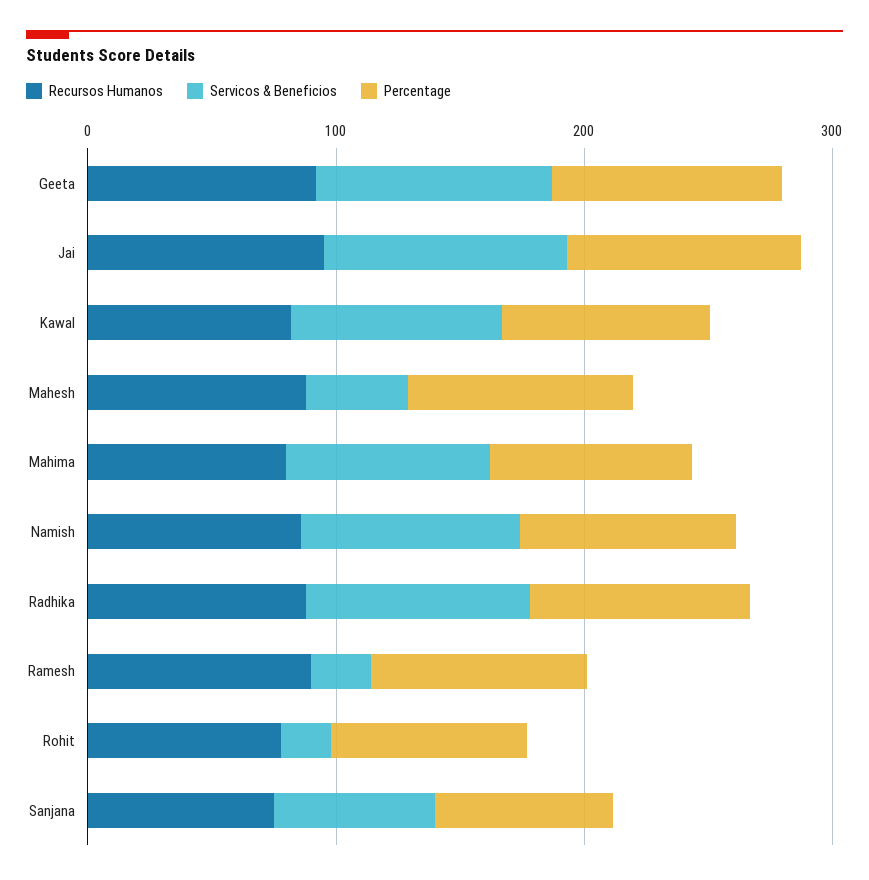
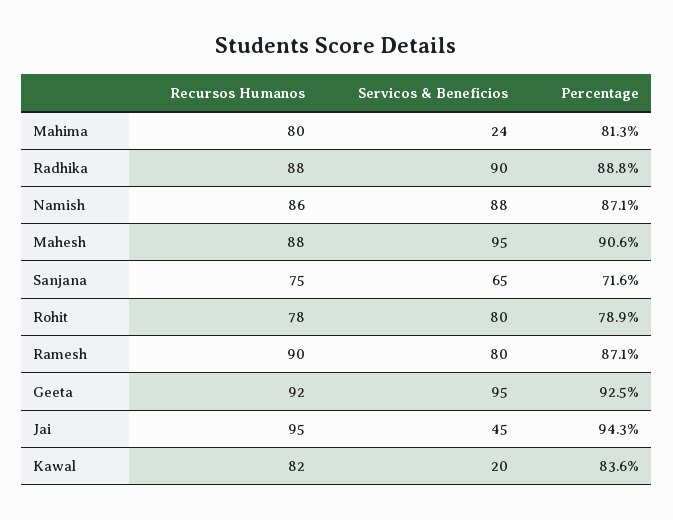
  {
    "Recursos Humanos": {
      "Geeta": 92,
      "Jai": 95,
      "Kawal": 82,
      "Mahesh": 88,
      "Mahima": 80,
      "Namish": 86,
      "Radhika": 88,
      "Ramesh": 90,
      "Rohit": 78,
      "Sanjana": 75
    },
    "Servicos & Beneficios": {
      "Geeta": 95,
-     "Jai": 100,
+     "Jai": 45,
-     "Kawal": 80,
+     "Kawal": 20,
-     "Mahesh": 40,
+     "Mahesh": 95,
-     "Mahima": 80,
+     "Mahima": 24,
      "Namish": 88,
      "Radhika": 90,
-     "Ramesh": 20,
+     "Ramesh": 80,
-     "Rohit": 20,
+     "Rohit": 80,
      "Sanjana": 65
    },
    "Percentage": {
      "Geeta": 92.5,
      "Jai": 94.3,
      "Kawal": 83.6,
      "Mahesh": 90.6,
      "Mahima": 81.3,
      "Namish": 87.1,
      "Radhika": 88.8,
      "Ramesh": 87.1,
      "Rohit": 78.9,
      "Sanjana": 71.6
    }
  }

